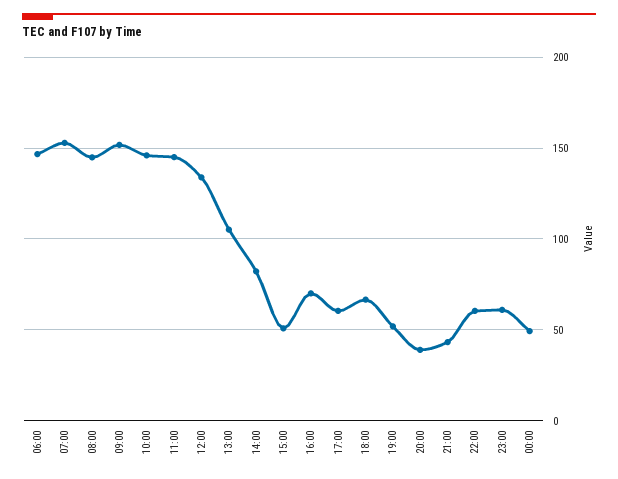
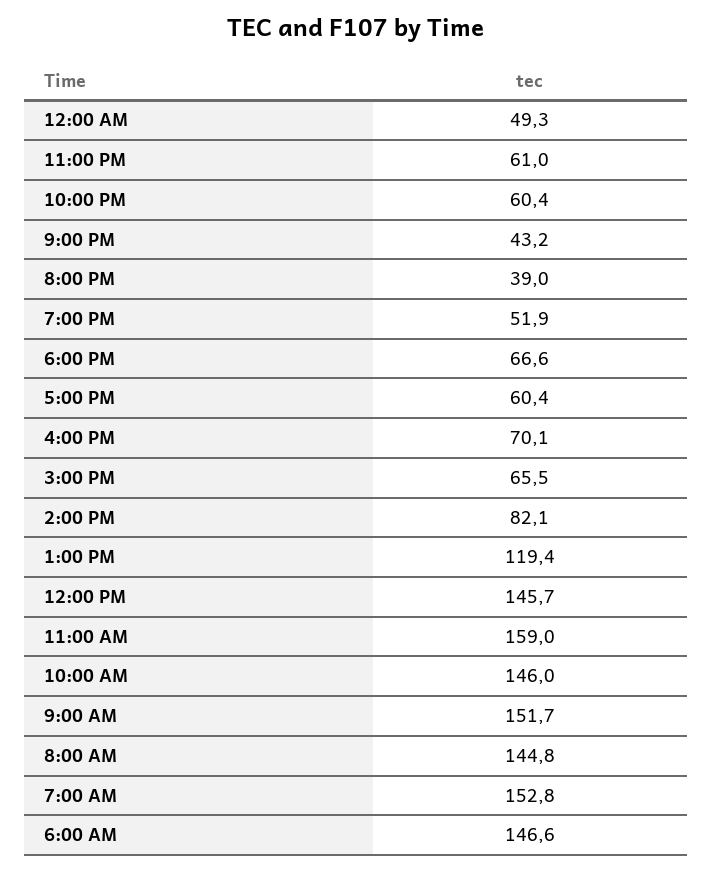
  {
    "06:00": 146.6,
    "07:00": 152.8,
    "08:00": 144.8,
    "09:00": 151.7,
    "10:00": 146,
-   "11:00": 145,
+   "11:00": 159,
-   "12:00": 135,
+   "12:00": 145.7,
-   "13:00": 105,
+   "13:00": 119.4,
    "14:00": 82.1,
-   "15:00": 50,
+   "15:00": 65.5,
    "16:00": 70.1,
    "17:00": 60.4,
    "18:00": 66.6,
    "19:00": 51.9,
    "20:00": 39,
    "21:00": 43.2,
    "22:00": 60.4,
    "23:00": 61,
    "00:00": 49.3
  }

